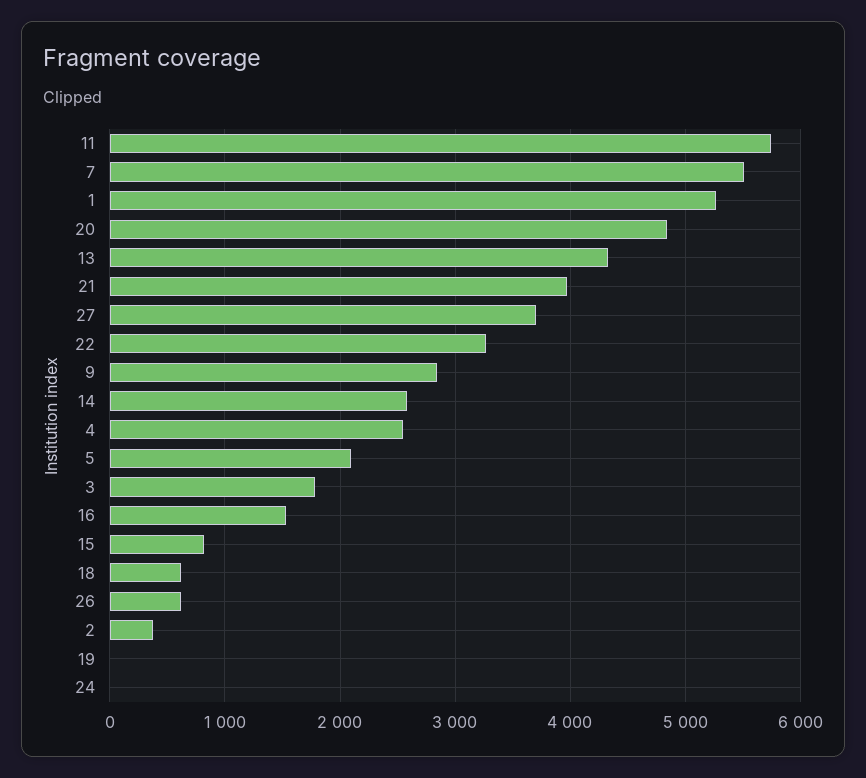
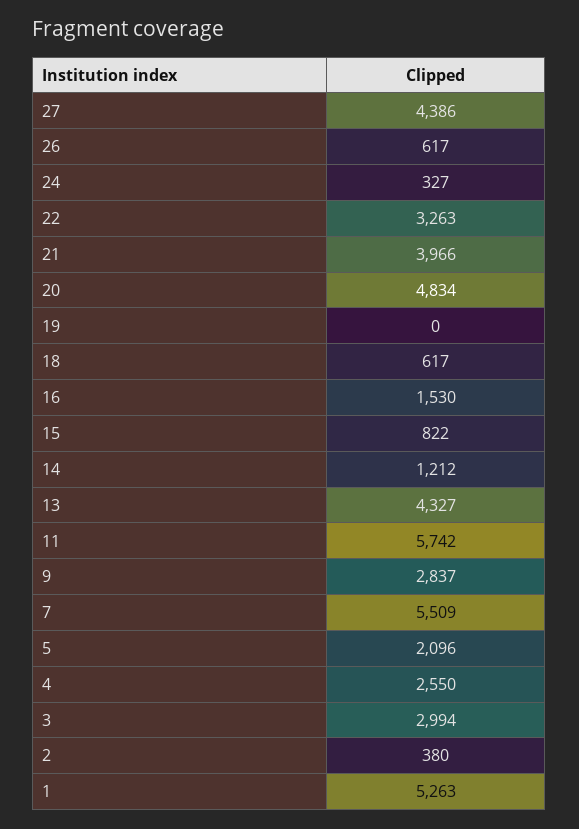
  {
    "11": 5742,
    "7": 5509,
    "1": 5263,
    "20": 4834,
    "13": 4327,
    "21": 3966,
-   "27": 3700,
+   "27": 4386,
    "22": 3263,
    "9": 2837,
-   "14": 2600,
+   "14": 1212,
    "4": 2550,
    "5": 2096,
-   "3": 1800,
+   "3": 2994,
    "16": 1530,
    "15": 822,
    "18": 617,
    "26": 617,
    "2": 380,
    "19": 0,
-   "24": 0
+   "24": 327
  }

